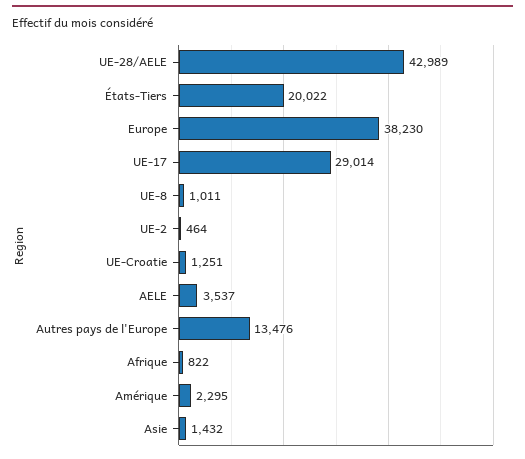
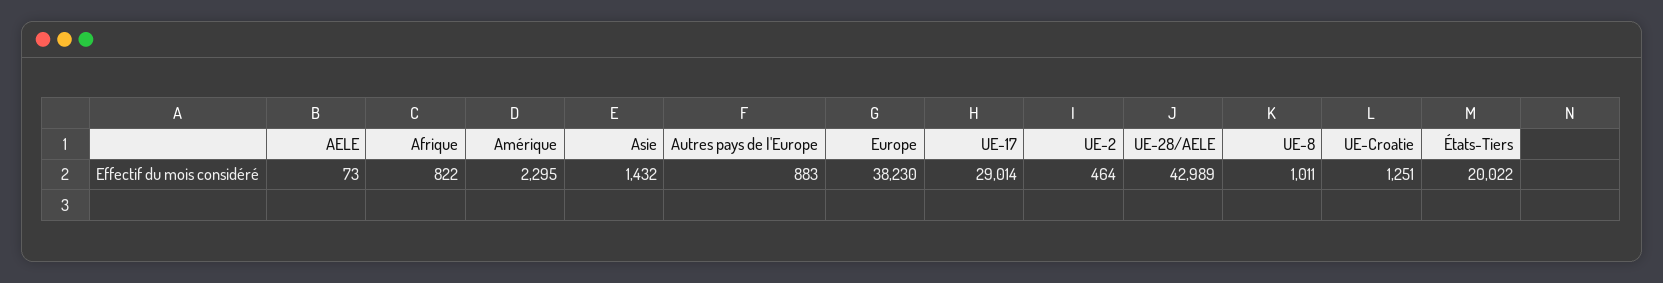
  {
    "UE-28/AELE": 42989,
    "États-Tiers": 20022,
    "Europe": 38230,
    "UE-17": 29014,
    "UE-8": 1011,
    "UE-2": 464,
    "UE-Croatie": 1251,
-   "AELE": 3537,
+   "AELE": 73,
-   "Autres pays de l'Europe": 13476,
+   "Autres pays de l'Europe": 883,
    "Afrique": 822,
    "Amérique": 2295,
    "Asie": 1432
  }

